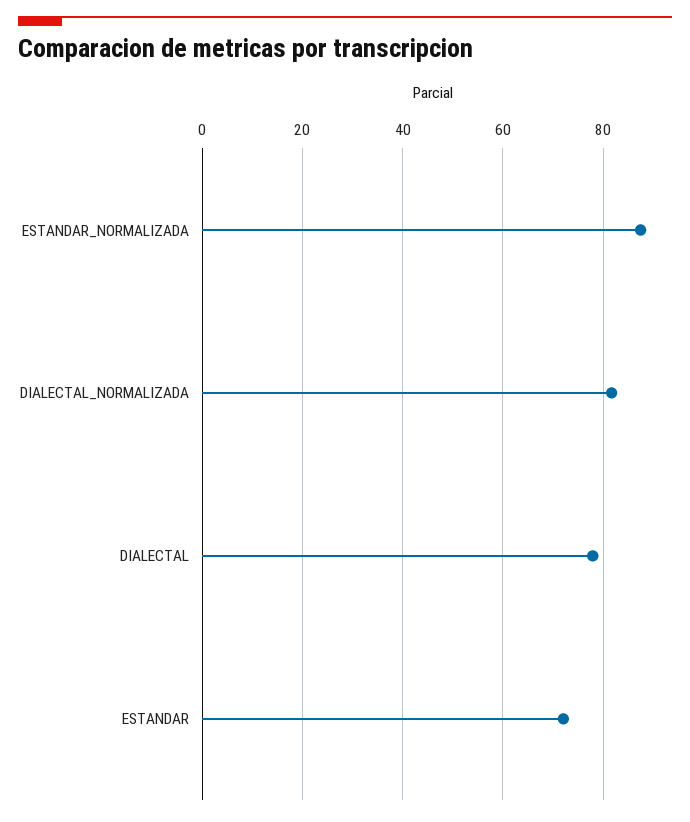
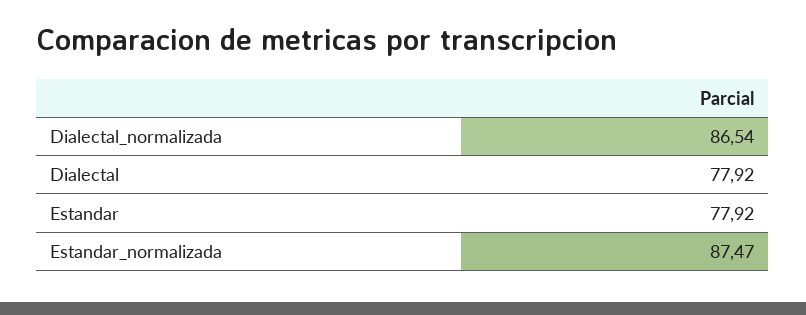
  {
    "ESTANDAR_NORMALIZADA": 87.47,
-   "DIALECTAL_NORMALIZADA": 82,
+   "DIALECTAL_NORMALIZADA": 86.54,
    "DIALECTAL": 77.92,
-   "ESTANDAR": 72
+   "ESTANDAR": 77.92
  }

